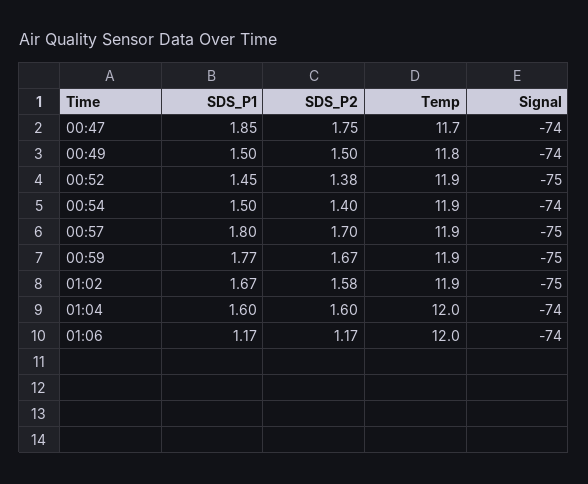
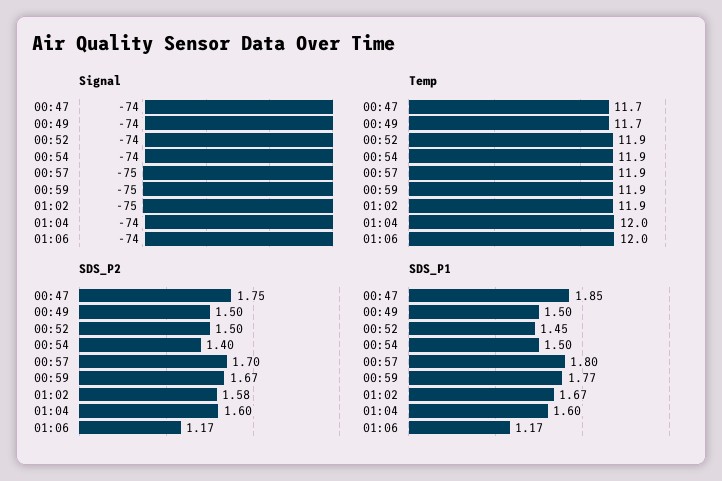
  {
    "SDS_P1": {
      "00:47": 1.85,
      "00:49": 1.5,
      "00:52": 1.45,
      "00:54": 1.5,
      "00:57": 1.8,
      "00:59": 1.77,
      "01:02": 1.67,
      "01:04": 1.6,
      "01:06": 1.17
    },
    "SDS_P2": {
      "00:47": 1.75,
      "00:49": 1.5,
-     "00:52": 1.38,
+     "00:52": 1.5,
      "00:54": 1.4,
      "00:57": 1.7,
      "00:59": 1.67,
      "01:02": 1.58,
      "01:04": 1.6,
      "01:06": 1.17
    },
    "Temp": {
      "00:47": 11.7,
-     "00:49": 11.8,
+     "00:49": 11.7,
      "00:52": 11.9,
      "00:54": 11.9,
      "00:57": 11.9,
      "00:59": 11.9,
      "01:02": 11.9,
      "01:04": 12,
      "01:06": 12
    },
    "Signal": {
      "00:47": -74,
      "00:49": -74,
-     "00:52": -75,
+     "00:52": -74,
      "00:54": -74,
      "00:57": -75,
      "00:59": -75,
      "01:02": -75,
      "01:04": -74,
      "01:06": -74
    }
  }

